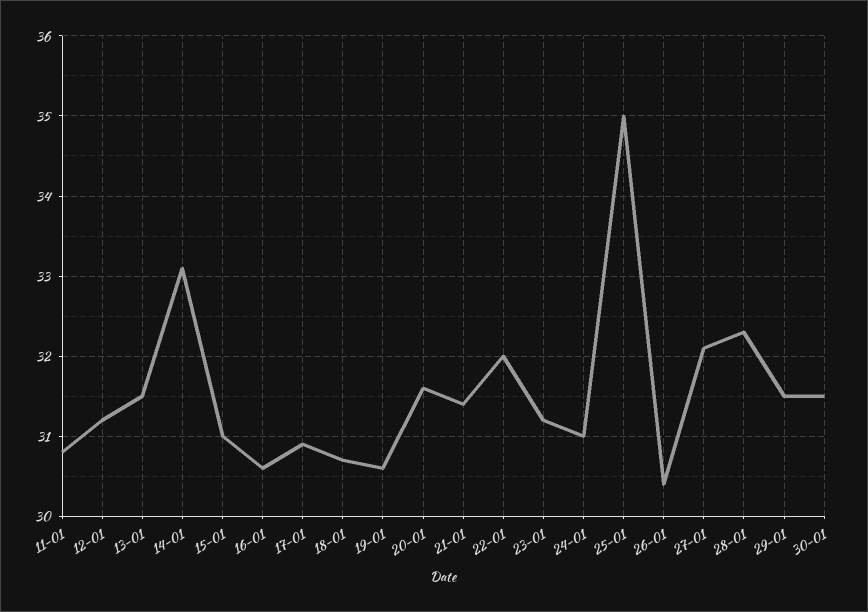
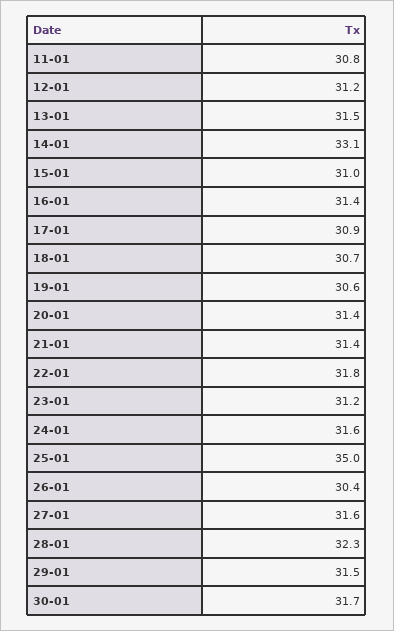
  {
    "11-01": 30.8,
    "12-01": 31.2,
    "13-01": 31.5,
    "14-01": 33.1,
    "15-01": 31,
-   "16-01": 30.6,
+   "16-01": 31.4,
    "17-01": 30.9,
    "18-01": 30.7,
    "19-01": 30.6,
-   "20-01": 31.6,
+   "20-01": 31.4,
    "21-01": 31.4,
-   "22-01": 32,
+   "22-01": 31.8,
    "23-01": 31.2,
-   "24-01": 31,
+   "24-01": 31.6,
    "25-01": 35,
    "26-01": 30.4,
-   "27-01": 32.1,
+   "27-01": 31.6,
    "28-01": 32.3,
    "29-01": 31.5,
-   "30-01": 31.5
+   "30-01": 31.7
  }

